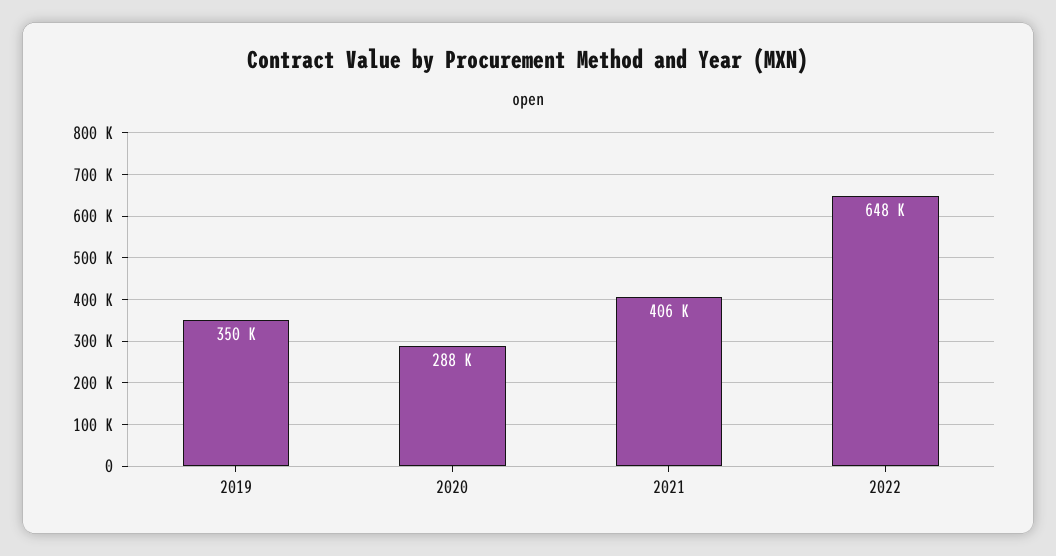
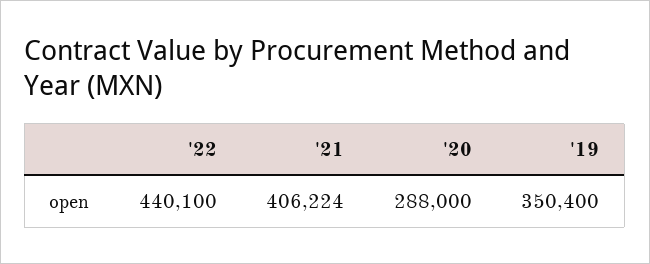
  {
    "2019": 350400,
    "2020": 288000,
    "2021": 406224,
-   "2022": 648000
+   "2022": 440100
  }

